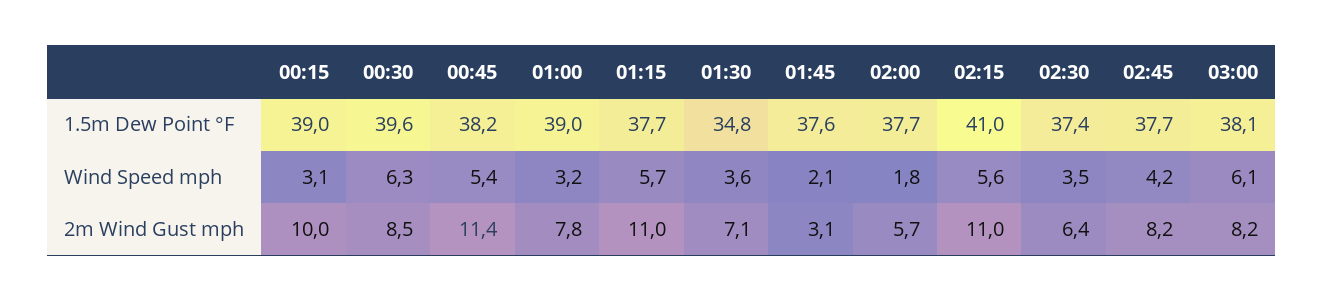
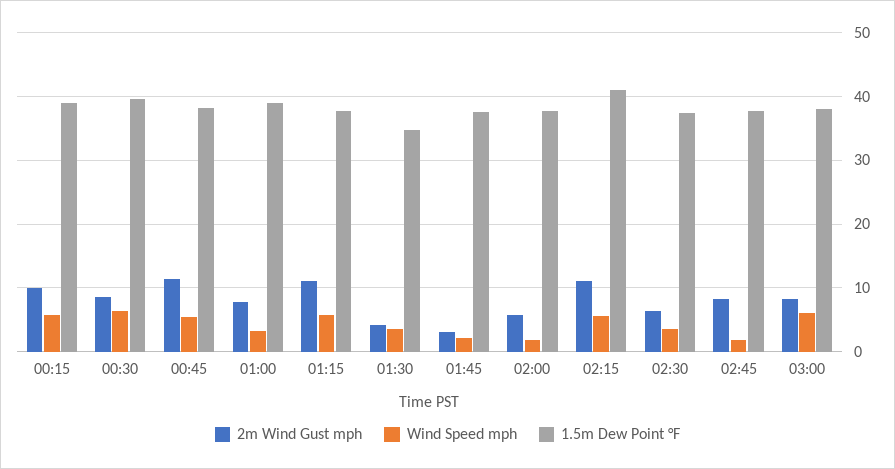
  {
    "1.5m Dew Point °F": {
      "00:15": 39,
      "00:30": 39.6,
      "00:45": 38.2,
      "01:00": 39,
      "01:15": 37.7,
      "01:30": 34.8,
      "01:45": 37.6,
      "02:00": 37.7,
      "02:15": 41,
      "02:30": 37.4,
      "02:45": 37.7,
      "03:00": 38.1
    },
    "Wind Speed mph": {
-     "00:15": 3.1,
+     "00:15": 6,
      "00:30": 6.3,
      "00:45": 5.4,
      "01:00": 3.2,
      "01:15": 5.7,
      "01:30": 3.6,
      "01:45": 2.1,
      "02:00": 1.8,
      "02:15": 5.6,
      "02:30": 3.5,
-     "02:45": 4.2,
+     "02:45": 2,
      "03:00": 6.1
    },
    "2m Wind Gust mph": {
      "00:15": 10,
      "00:30": 8.5,
      "00:45": 11.4,
      "01:00": 7.8,
      "01:15": 11,
-     "01:30": 7.1,
+     "01:30": 4,
      "01:45": 3.1,
      "02:00": 5.7,
      "02:15": 11,
      "02:30": 6.4,
      "02:45": 8.2,
      "03:00": 8.2
    }
  }

